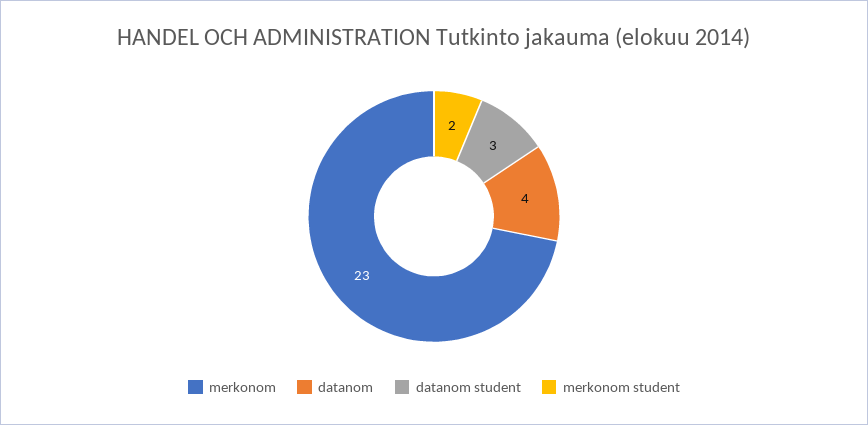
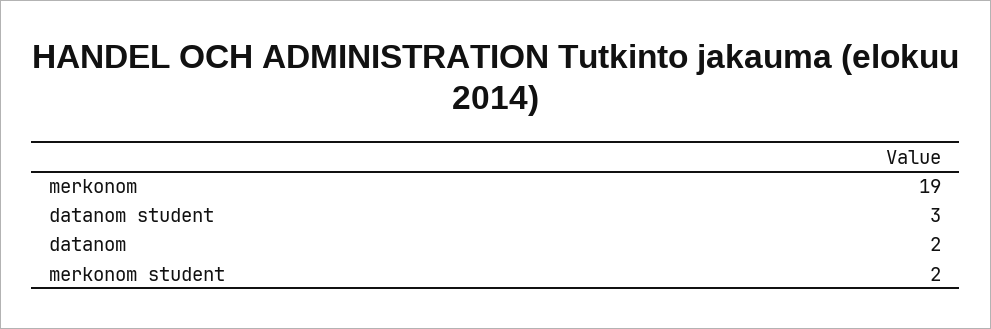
  {
-   "merkonom": 23,
+   "merkonom": 19,
-   "datanom": 4,
+   "datanom": 2,
    "datanom student": 3,
    "merkonom student": 2
  }

